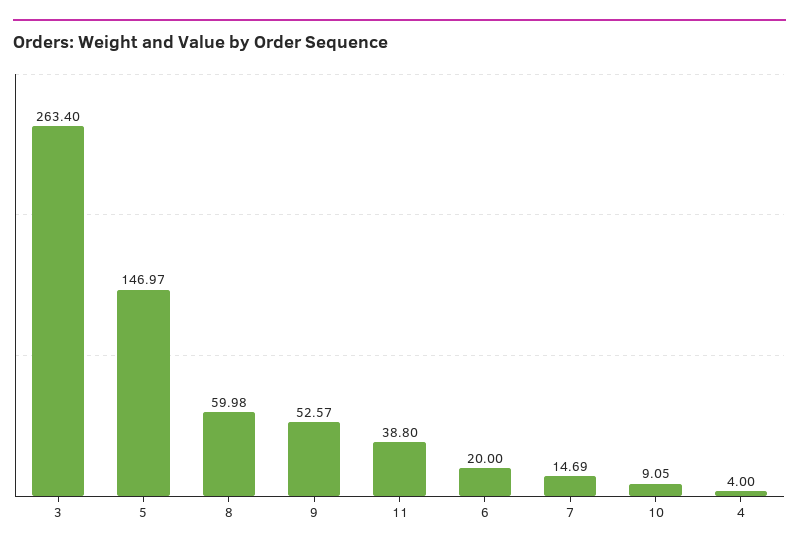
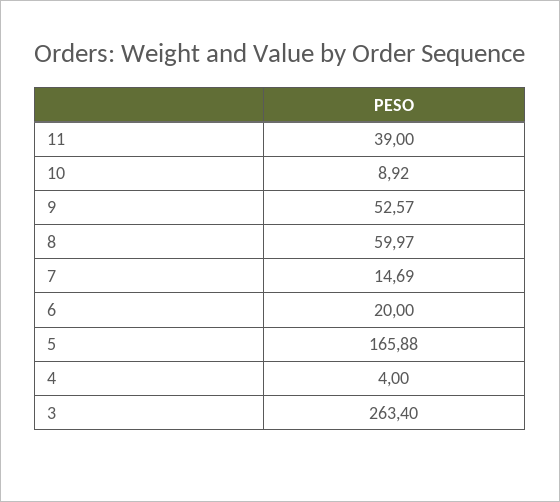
  {
    "3": 263.4,
-   "5": 146.97,
+   "5": 165.88,
-   "8": 59.98,
+   "8": 59.97,
    "9": 52.57,
-   "11": 38.8,
+   "11": 39,
    "6": 20,
    "7": 14.69,
-   "10": 9.05,
+   "10": 8.92,
    "4": 4
  }

